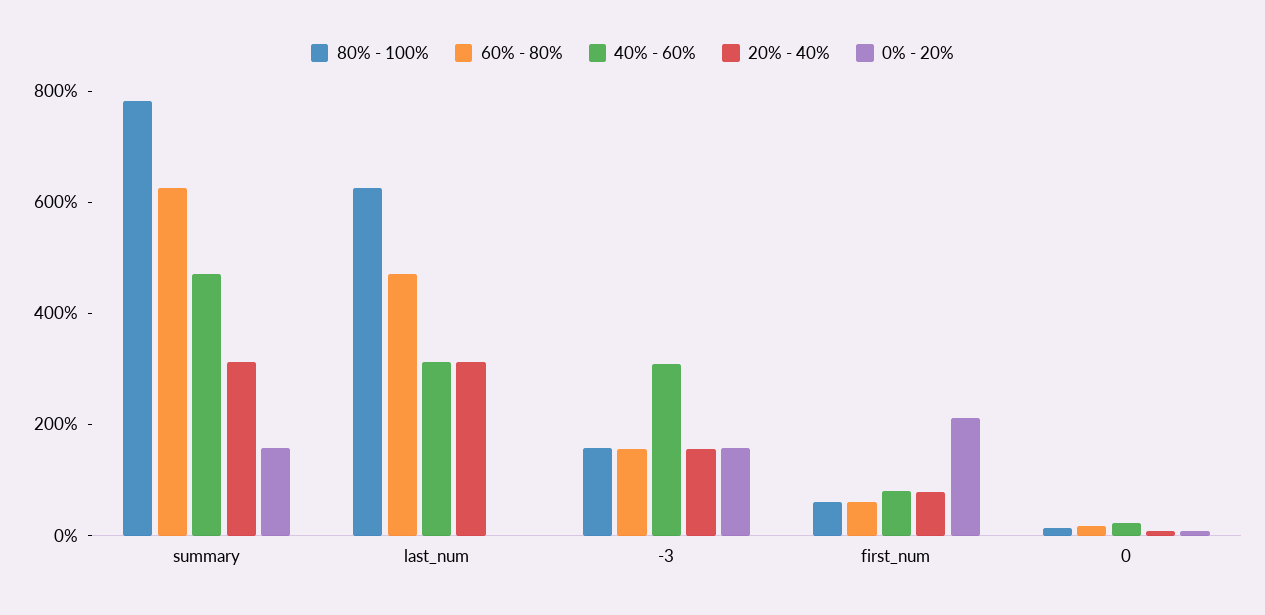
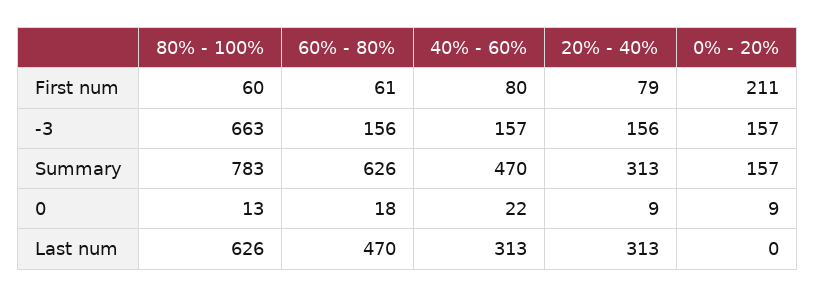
  {
    "80% - 100%": {
      "summary": 783,
      "last_num": 626,
-     "-3": 150,
+     "-3": 663,
      "first_num": 60,
      "0": 13
    },
    "60% - 80%": {
      "summary": 626,
      "last_num": 470,
      "-3": 156,
      "first_num": 61,
      "0": 18
    },
    "40% - 60%": {
      "summary": 470,
      "last_num": 313,
-     "-3": 300,
+     "-3": 157,
      "first_num": 80,
      "0": 22
    },
    "20% - 40%": {
      "summary": 313,
      "last_num": 313,
      "-3": 156,
      "first_num": 79,
      "0": 9
    },
    "0% - 20%": {
      "summary": 157,
      "last_num": 0,
      "-3": 157,
      "first_num": 211,
      "0": 9
    }
  }

